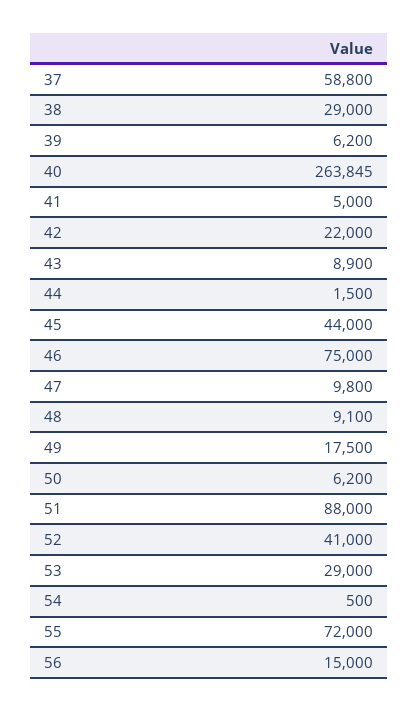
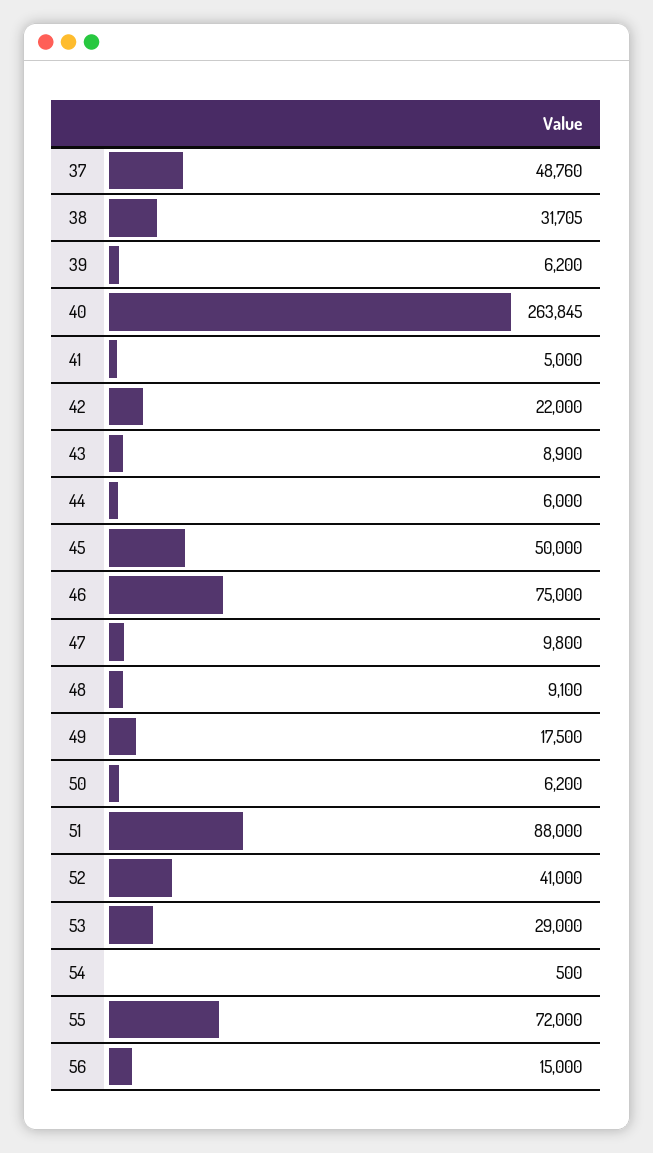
  {
-   "37": 58800,
+   "37": 48760,
-   "38": 29000,
+   "38": 31705,
    "39": 6200,
    "40": 263845,
    "41": 5000,
    "42": 22000,
    "43": 8900,
-   "44": 1500,
+   "44": 6000,
-   "45": 44000,
+   "45": 50000,
    "46": 75000,
    "47": 9800,
    "48": 9100,
    "49": 17500,
    "50": 6200,
    "51": 88000,
    "52": 41000,
    "53": 29000,
    "54": 500,
    "55": 72000,
    "56": 15000
  }

